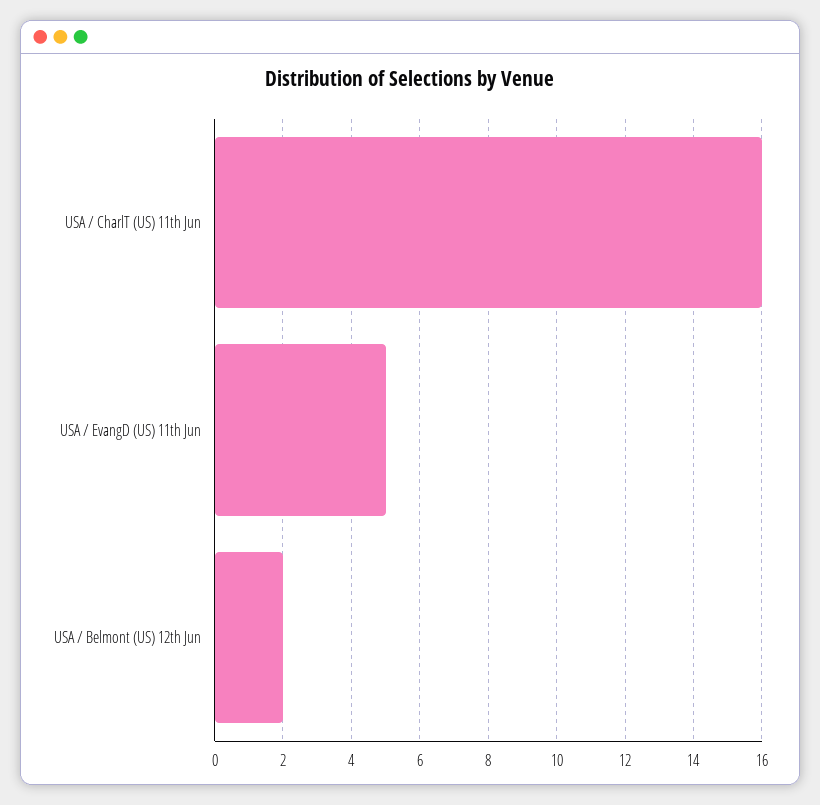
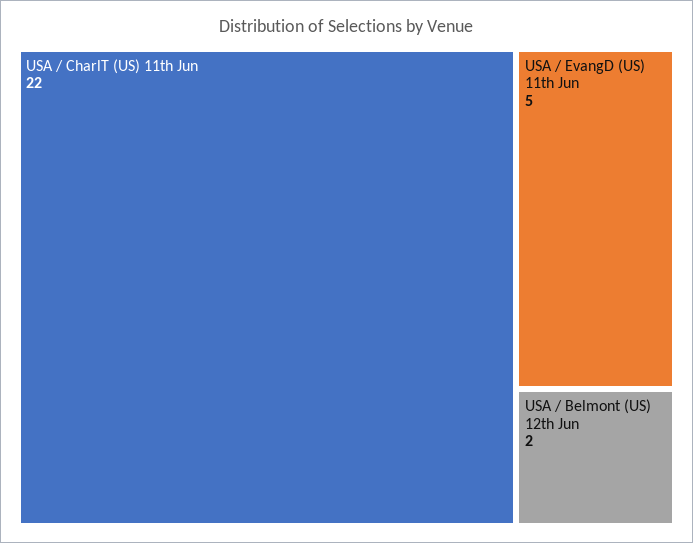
  {
-   "USA / CharlT (US) 11th Jun": 16,
+   "USA / CharlT (US) 11th Jun": 22,
    "USA / EvangD (US) 11th Jun": 5,
    "USA / Belmont (US) 12th Jun": 2
  }

